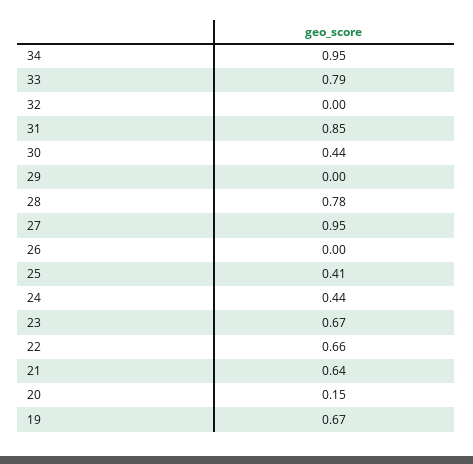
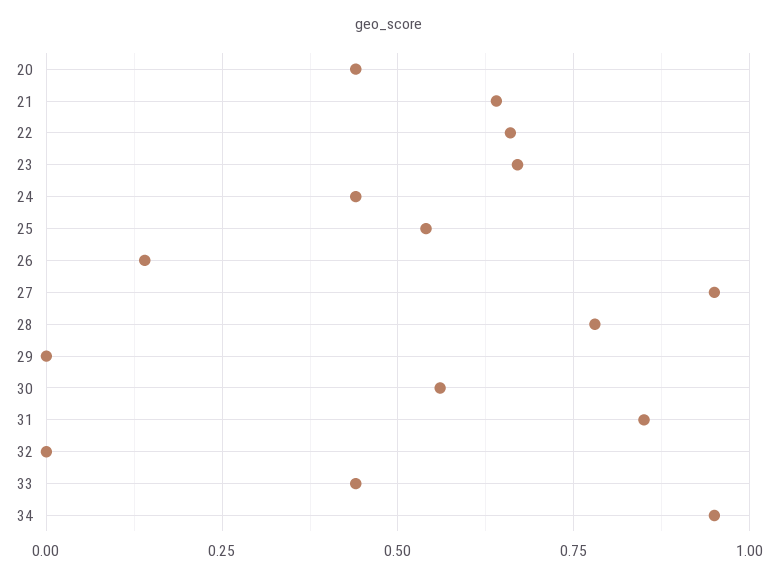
  {
    "34": 0.95,
-   "33": 0.79,
+   "33": 0.45,
    "32": 0,
    "31": 0.85,
-   "30": 0.44,
+   "30": 0.55,
    "29": 0,
    "28": 0.78,
    "27": 0.95,
-   "26": 0,
+   "26": 0.15,
-   "25": 0.41,
+   "25": 0.55,
    "24": 0.44,
    "23": 0.67,
    "22": 0.66,
    "21": 0.64,
-   "20": 0.15,
+   "20": 0.45
-   "19": 0.67
  }

